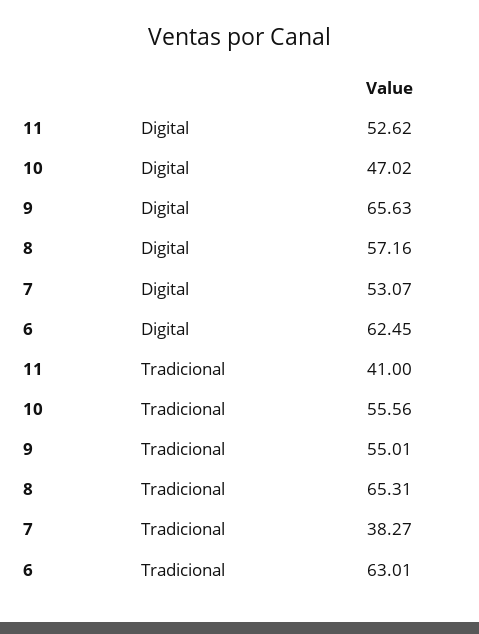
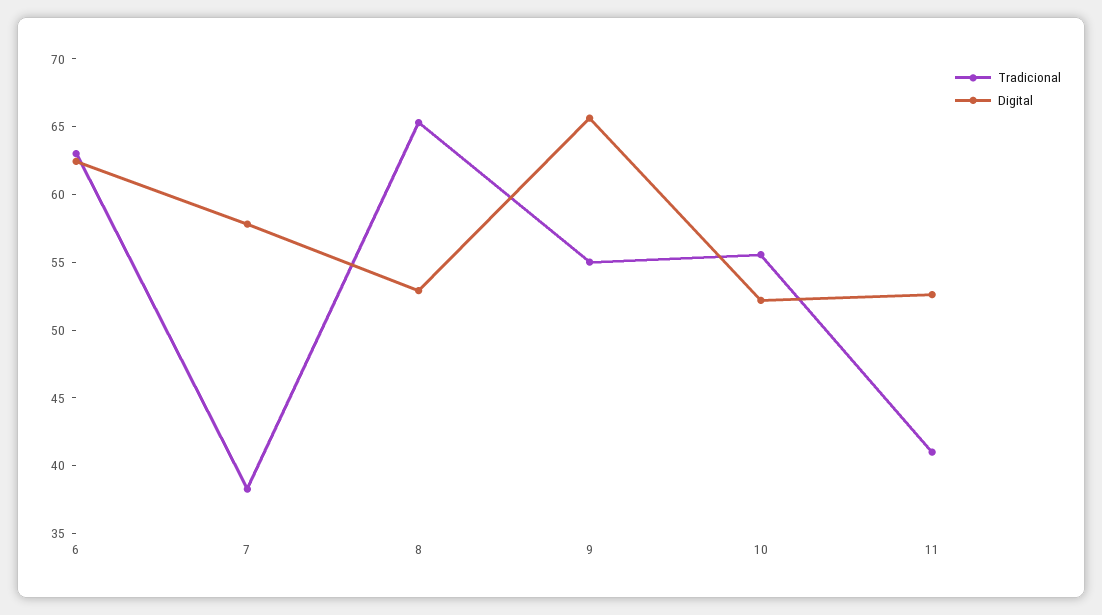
  {
    "Digital": {
      "11": 52.62,
-     "10": 47.02,
+     "10": 52,
      "9": 65.63,
-     "8": 57.16,
+     "8": 53,
-     "7": 53.07,
+     "7": 58,
      "6": 62.45
    },
    "Tradicional": {
      "11": 41,
      "10": 55.56,
      "9": 55.01,
      "8": 65.31,
      "7": 38.27,
      "6": 63.01
    }
  }

